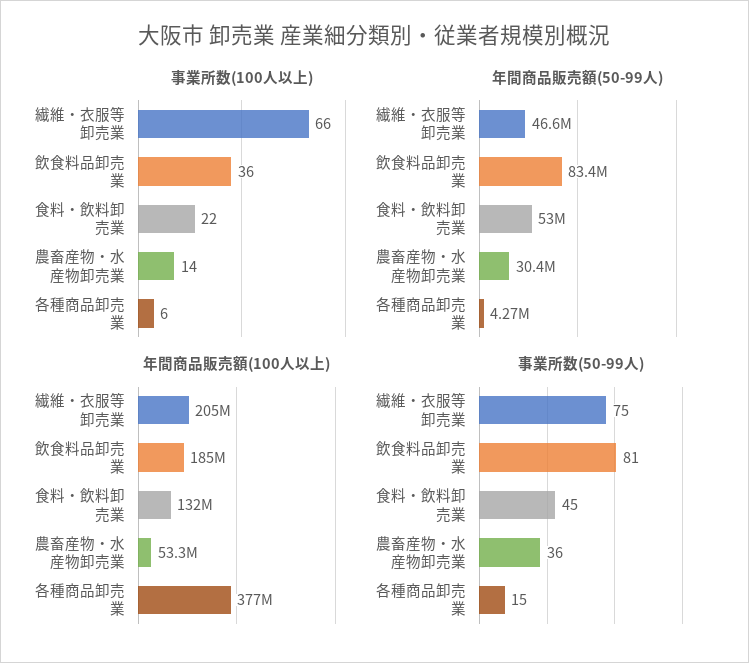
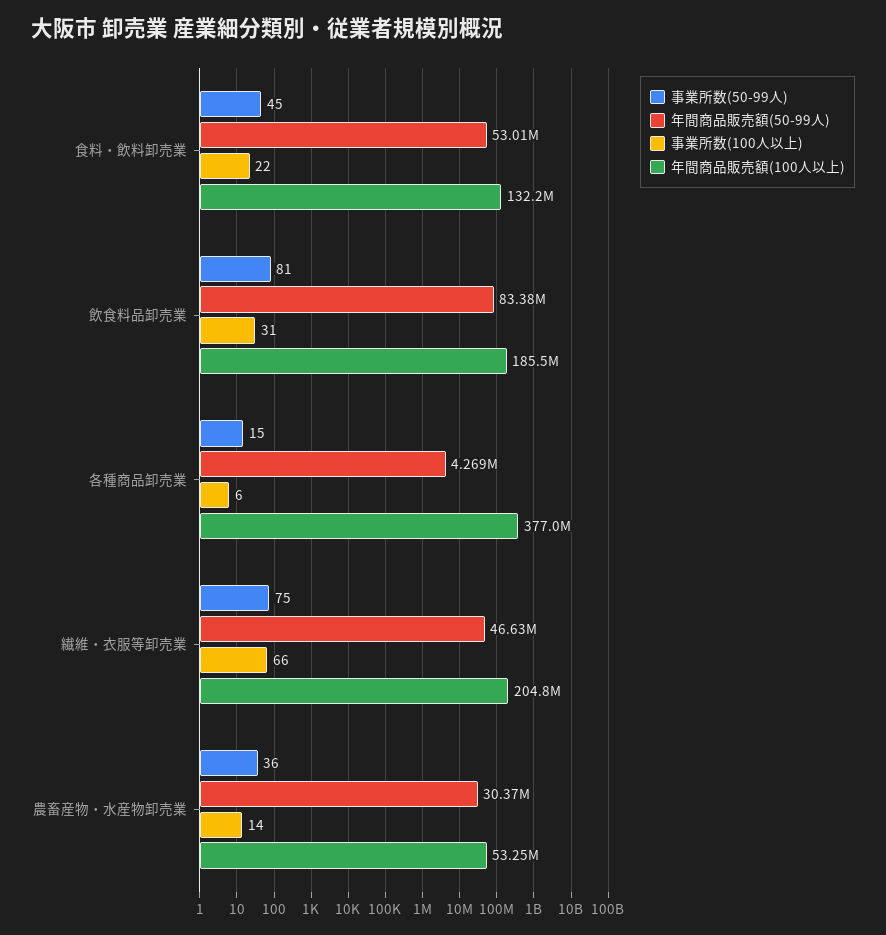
  {
    "事業所数(100人以上)": {
      "繊維・衣服等卸売業": 66,
-     "飲食料品卸売業": 36,
+     "飲食料品卸売業": 31,
      "食料・飲料卸売業": 22,
      "農畜産物・水産物卸売業": 14,
      "各種商品卸売業": 6
    },
    "年間商品販売額(50-99人)": {
      "繊維・衣服等卸売業": 46630000,
      "飲食料品卸売業": 83380000,
      "食料・飲料卸売業": 53010000,
      "農畜産物・水産物卸売業": 30370000,
      "各種商品卸売業": 4269000
    },
    "年間商品販売額(100人以上)": {
      "繊維・衣服等卸売業": 204800000,
      "飲食料品卸売業": 185500000,
      "食料・飲料卸売業": 132200000,
      "農畜産物・水産物卸売業": 53250000,
      "各種商品卸売業": 377000000
    },
    "事業所数(50-99人)": {
      "繊維・衣服等卸売業": 75,
      "飲食料品卸売業": 81,
      "食料・飲料卸売業": 45,
      "農畜産物・水産物卸売業": 36,
      "各種商品卸売業": 15
    }
  }

